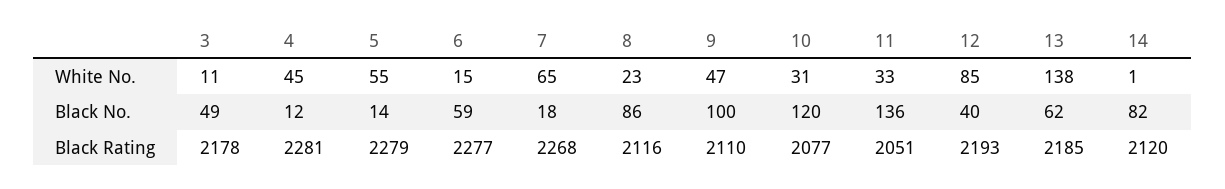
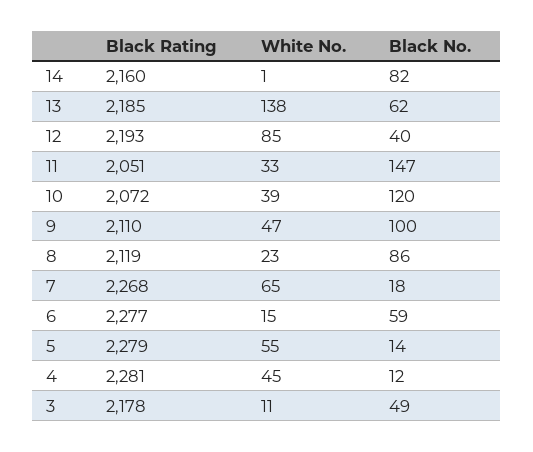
  {
    "3": {
      "White No.": 11,
      "Black No.": 49,
      "Black Rating": 2178
    },
    "4": {
      "White No.": 45,
      "Black No.": 12,
      "Black Rating": 2281
    },
    "5": {
      "White No.": 55,
      "Black No.": 14,
      "Black Rating": 2279
    },
    "6": {
      "White No.": 15,
      "Black No.": 59,
      "Black Rating": 2277
    },
    "7": {
      "White No.": 65,
      "Black No.": 18,
      "Black Rating": 2268
    },
    "8": {
      "White No.": 23,
      "Black No.": 86,
-     "Black Rating": 2116
+     "Black Rating": 2119
    },
    "9": {
      "White No.": 47,
      "Black No.": 100,
      "Black Rating": 2110
    },
    "10": {
-     "White No.": 31,
+     "White No.": 39,
      "Black No.": 120,
-     "Black Rating": 2077
+     "Black Rating": 2072
    },
    "11": {
      "White No.": 33,
-     "Black No.": 136,
+     "Black No.": 147,
      "Black Rating": 2051
    },
    "12": {
      "White No.": 85,
      "Black No.": 40,
      "Black Rating": 2193
    },
    "13": {
      "White No.": 138,
      "Black No.": 62,
      "Black Rating": 2185
    },
    "14": {
      "White No.": 1,
      "Black No.": 82,
-     "Black Rating": 2120
+     "Black Rating": 2160
    }
  }

